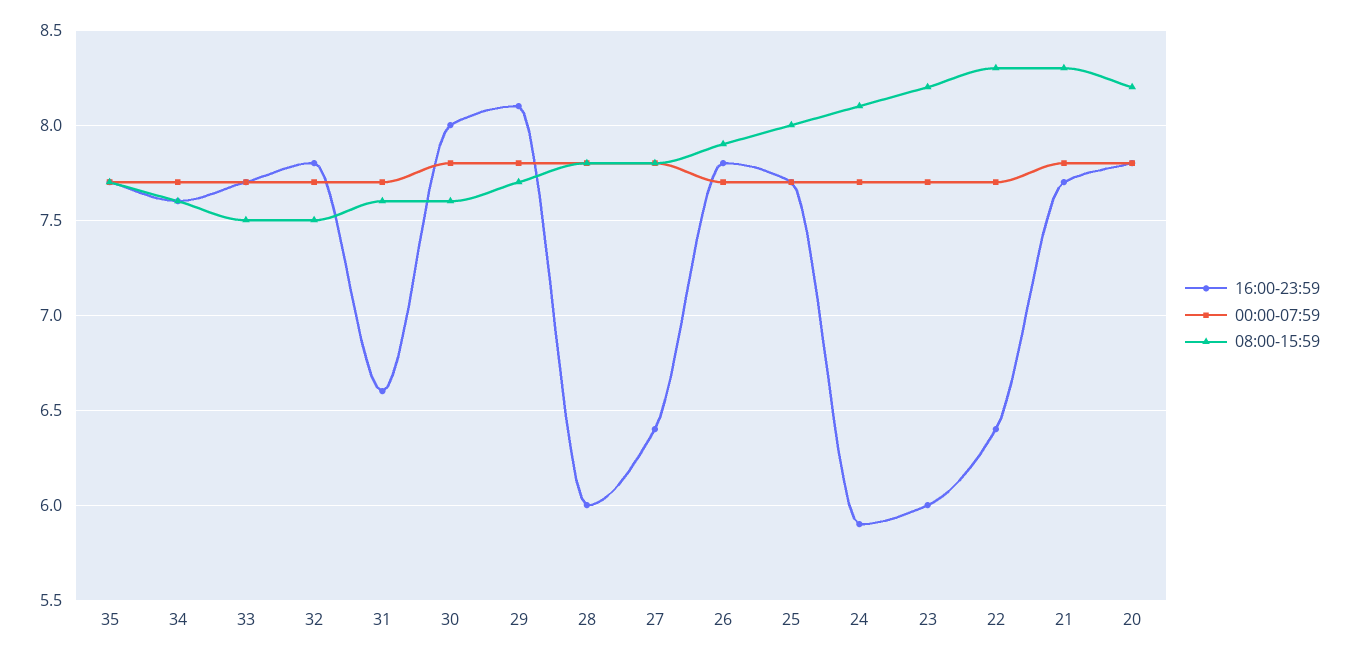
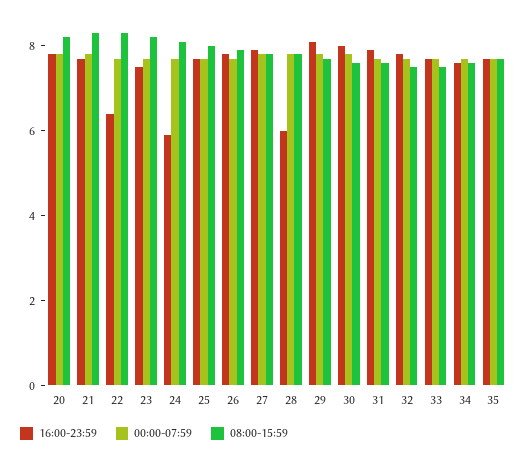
  {
    "16:00-23:59": {
      "35": 7.7,
      "34": 7.6,
      "33": 7.7,
      "32": 7.8,
-     "31": 6.6,
+     "31": 8,
      "30": 8,
      "29": 8.1,
      "28": 6,
-     "27": 6.4,
+     "27": 8,
      "26": 7.8,
      "25": 7.7,
      "24": 5.9,
-     "23": 6,
+     "23": 7.5,
      "22": 6.4,
      "21": 7.7,
      "20": 7.8
    },
    "00:00-07:59": {
      "35": 7.7,
      "34": 7.7,
      "33": 7.7,
      "32": 7.7,
      "31": 7.7,
      "30": 7.8,
      "29": 7.8,
      "28": 7.8,
      "27": 7.8,
      "26": 7.7,
      "25": 7.7,
      "24": 7.7,
      "23": 7.7,
      "22": 7.7,
      "21": 7.8,
      "20": 7.8
    },
    "08:00-15:59": {
      "35": 7.7,
      "34": 7.6,
      "33": 7.5,
      "32": 7.5,
      "31": 7.6,
      "30": 7.6,
      "29": 7.7,
      "28": 7.8,
      "27": 7.8,
      "26": 7.9,
      "25": 8,
      "24": 8.1,
      "23": 8.2,
      "22": 8.3,
      "21": 8.3,
      "20": 8.2
    }
  }

